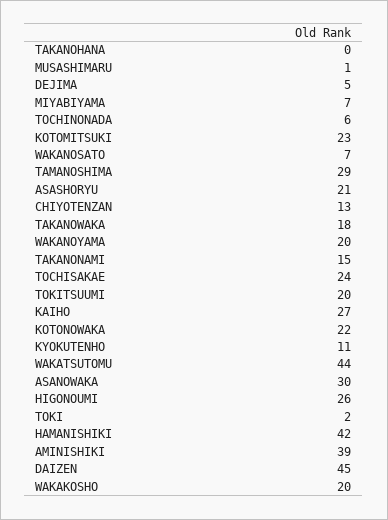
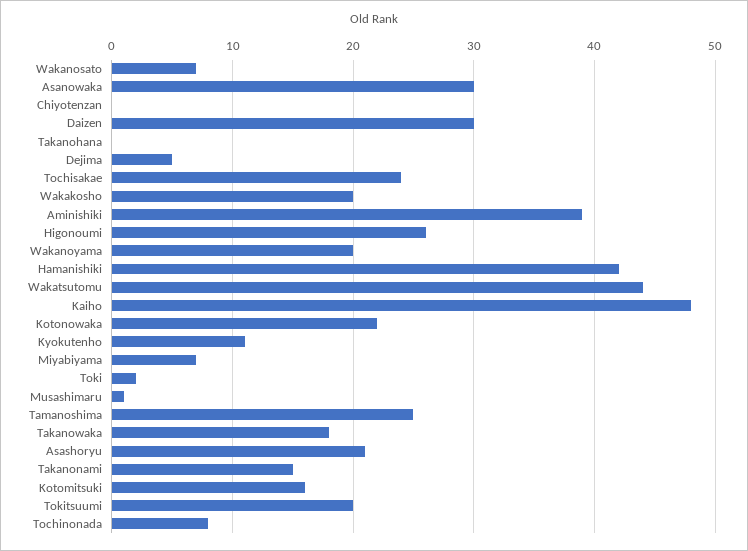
  {
    "TAKANOHANA": 0,
    "MUSASHIMARU": 1,
    "DEJIMA": 5,
    "MIYABIYAMA": 7,
-   "TOCHINONADA": 6,
+   "TOCHINONADA": 8,
-   "KOTOMITSUKI": 23,
+   "KOTOMITSUKI": 16,
    "WAKANOSATO": 7,
-   "TAMANOSHIMA": 29,
+   "TAMANOSHIMA": 25,
    "ASASHORYU": 21,
-   "CHIYOTENZAN": 13,
+   "CHIYOTENZAN": 0,
    "TAKANOWAKA": 18,
    "WAKANOYAMA": 20,
    "TAKANONAMI": 15,
    "TOCHISAKAE": 24,
    "TOKITSUUMI": 20,
-   "KAIHO": 27,
+   "KAIHO": 48,
    "KOTONOWAKA": 22,
    "KYOKUTENHO": 11,
    "WAKATSUTOMU": 44,
    "ASANOWAKA": 30,
    "HIGONOUMI": 26,
    "TOKI": 2,
    "HAMANISHIKI": 42,
    "AMINISHIKI": 39,
-   "DAIZEN": 45,
+   "DAIZEN": 30,
    "WAKAKOSHO": 20
  }

